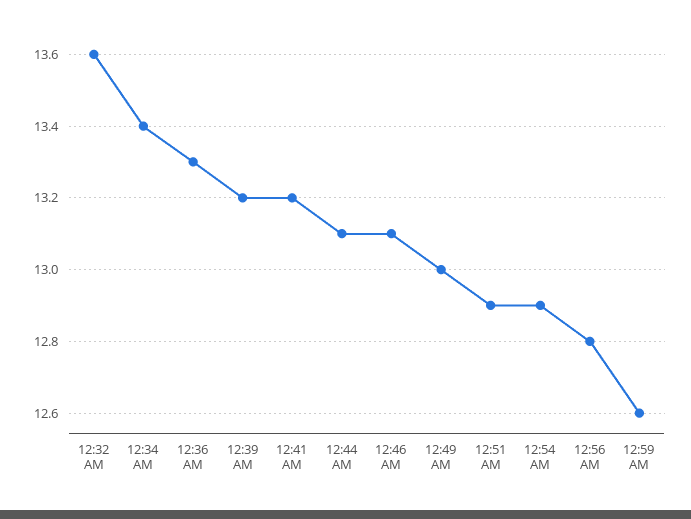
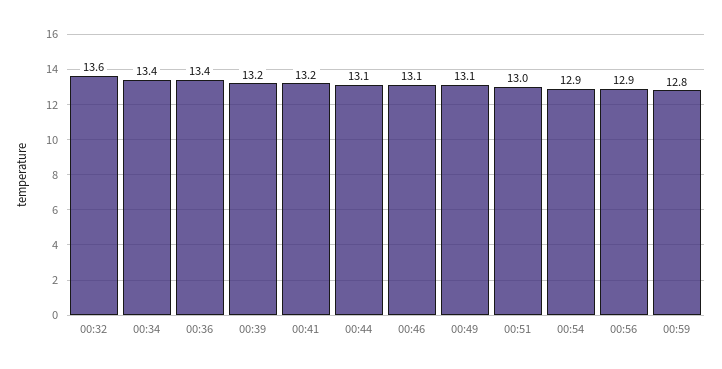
  {
    "12:32 AM": 13.6,
    "12:34 AM": 13.4,
-   "12:36 AM": 13.3,
+   "12:36 AM": 13.4,
    "12:39 AM": 13.2,
    "12:41 AM": 13.2,
    "12:44 AM": 13.1,
    "12:46 AM": 13.1,
-   "12:49 AM": 13,
+   "12:49 AM": 13.1,
-   "12:51 AM": 12.9,
+   "12:51 AM": 13,
    "12:54 AM": 12.9,
-   "12:56 AM": 12.8,
+   "12:56 AM": 12.9,
-   "12:59 AM": 12.6
+   "12:59 AM": 12.8
  }

